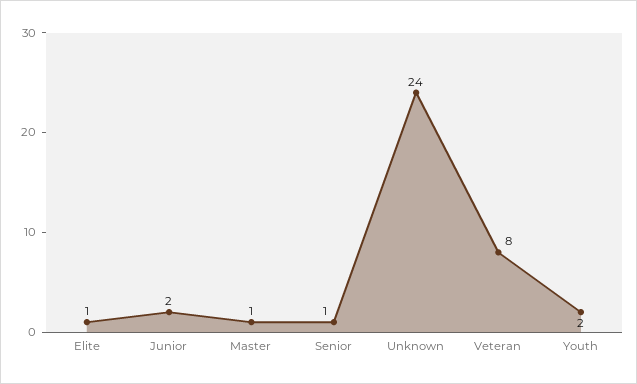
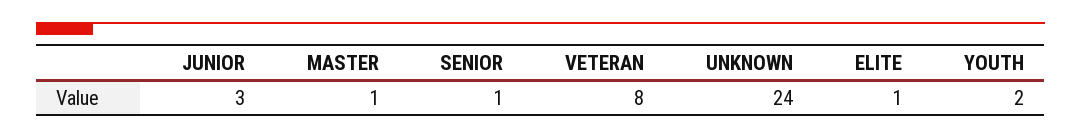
  {
    "Elite": 1,
-   "Junior": 2,
+   "Junior": 3,
    "Master": 1,
    "Senior": 1,
    "Unknown": 24,
    "Veteran": 8,
    "Youth": 2
  }

